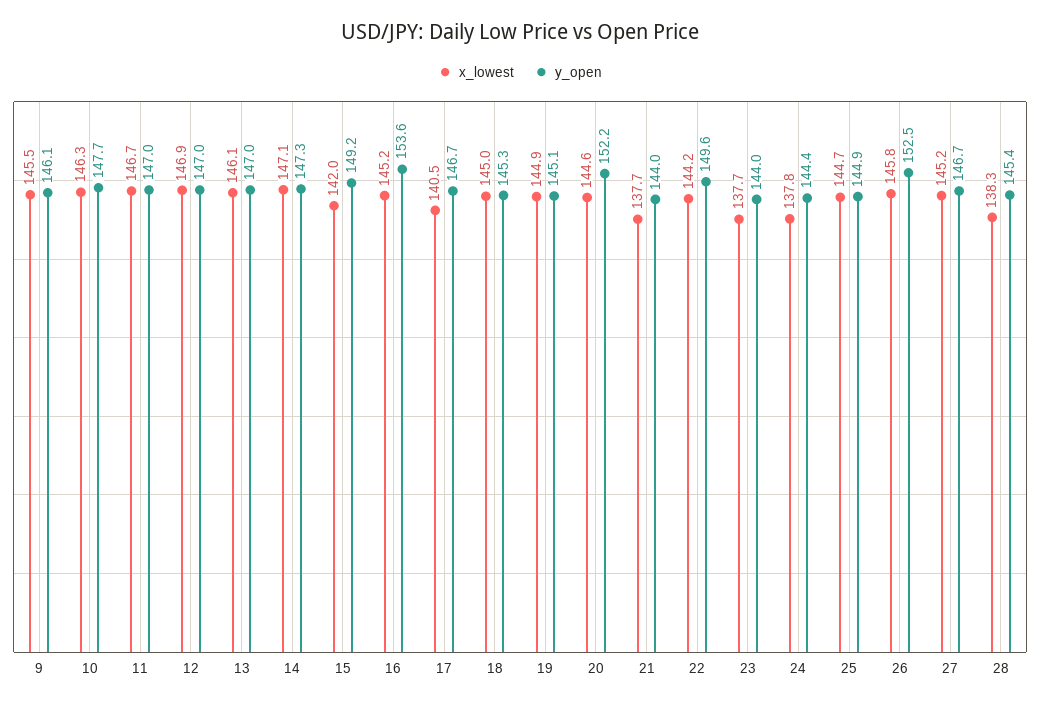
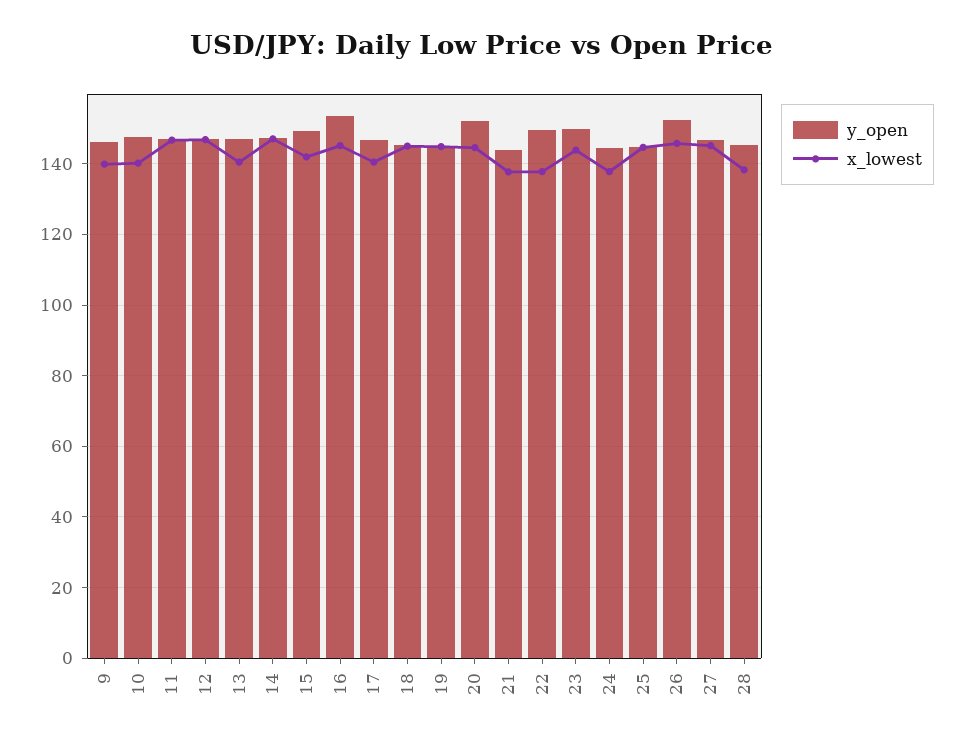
  {
    "x_lowest": {
-     "9": 145.5,
+     "9": 140,
-     "10": 146.3,
+     "10": 140,
      "11": 146.7,
      "12": 146.9,
-     "13": 146.1,
+     "13": 140,
      "14": 147.1,
      "15": 142,
      "16": 145.2,
      "17": 140.5,
      "18": 145,
      "19": 144.9,
      "20": 144.6,
      "21": 137.7,
-     "22": 144.2,
+     "22": 138,
-     "23": 137.7,
+     "23": 144,
      "24": 137.8,
      "25": 144.7,
      "26": 145.8,
      "27": 145.2,
      "28": 138.3
    },
    "y_open": {
      "9": 146.1,
      "10": 147.7,
      "11": 147,
      "12": 147,
      "13": 147,
      "14": 147.3,
      "15": 149.2,
      "16": 153.6,
      "17": 146.7,
      "18": 145.3,
      "19": 145.1,
      "20": 152.2,
      "21": 144,
      "22": 149.6,
-     "23": 144,
+     "23": 150,
      "24": 144.4,
      "25": 144.9,
      "26": 152.5,
      "27": 146.7,
      "28": 145.4
    }
  }

